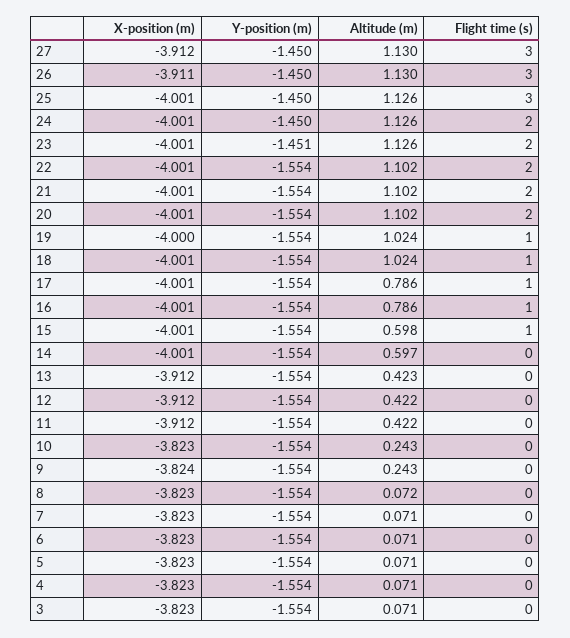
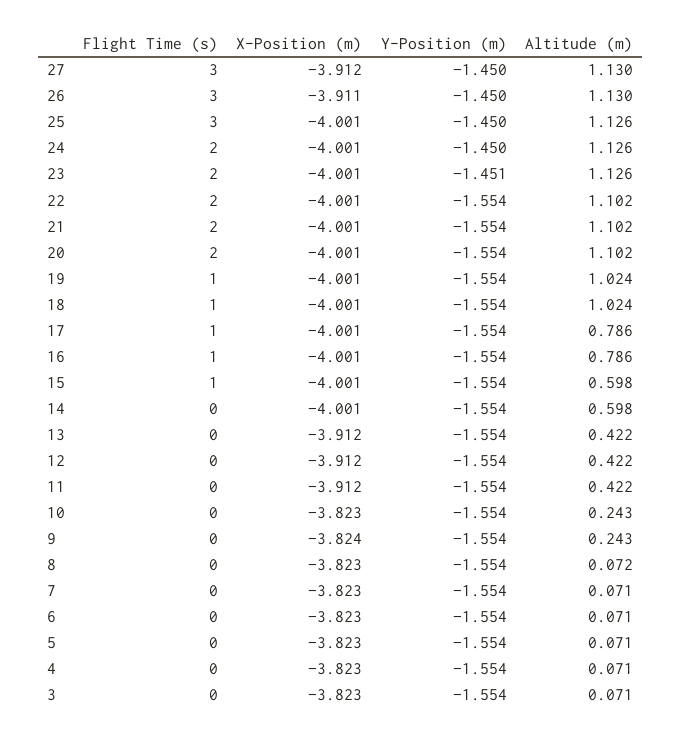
  {
    "X-position (m)": {
      "27": -3.912,
      "26": -3.911,
      "25": -4.001,
      "24": -4.001,
      "23": -4.001,
      "22": -4.001,
      "21": -4.001,
      "20": -4.001,
-     "19": -4,
+     "19": -4.001,
      "18": -4.001,
      "17": -4.001,
      "16": -4.001,
      "15": -4.001,
      "14": -4.001,
      "13": -3.912,
      "12": -3.912,
      "11": -3.912,
      "10": -3.823,
      "9": -3.824,
      "8": -3.823,
      "7": -3.823,
      "6": -3.823,
      "5": -3.823,
      "4": -3.823,
      "3": -3.823
    },
    "Y-position (m)": {
      "27": -1.45,
      "26": -1.45,
      "25": -1.45,
      "24": -1.45,
      "23": -1.451,
      "22": -1.554,
      "21": -1.554,
      "20": -1.554,
      "19": -1.554,
      "18": -1.554,
      "17": -1.554,
      "16": -1.554,
      "15": -1.554,
      "14": -1.554,
      "13": -1.554,
      "12": -1.554,
      "11": -1.554,
      "10": -1.554,
      "9": -1.554,
      "8": -1.554,
      "7": -1.554,
      "6": -1.554,
      "5": -1.554,
      "4": -1.554,
      "3": -1.554
    },
    "Altitude (m)": {
      "27": 1.13,
      "26": 1.13,
      "25": 1.126,
      "24": 1.126,
      "23": 1.126,
      "22": 1.102,
      "21": 1.102,
      "20": 1.102,
      "19": 1.024,
      "18": 1.024,
      "17": 0.786,
      "16": 0.786,
      "15": 0.598,
-     "14": 0.597,
+     "14": 0.598,
-     "13": 0.423,
+     "13": 0.422,
      "12": 0.422,
      "11": 0.422,
      "10": 0.243,
      "9": 0.243,
      "8": 0.072,
      "7": 0.071,
      "6": 0.071,
      "5": 0.071,
      "4": 0.071,
      "3": 0.071
    },
    "Flight time (s)": {
      "27": 3,
      "26": 3,
      "25": 3,
      "24": 2,
      "23": 2,
      "22": 2,
      "21": 2,
      "20": 2,
      "19": 1,
      "18": 1,
      "17": 1,
      "16": 1,
      "15": 1,
      "14": 0,
      "13": 0,
      "12": 0,
      "11": 0,
      "10": 0,
      "9": 0,
      "8": 0,
      "7": 0,
      "6": 0,
      "5": 0,
      "4": 0,
      "3": 0
    }
  }

